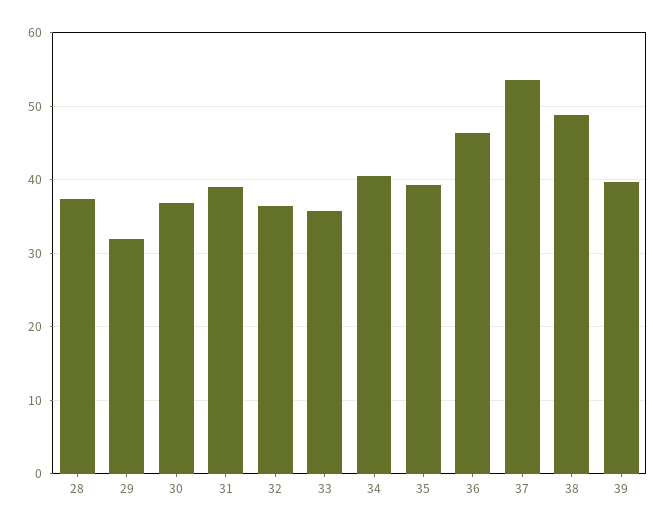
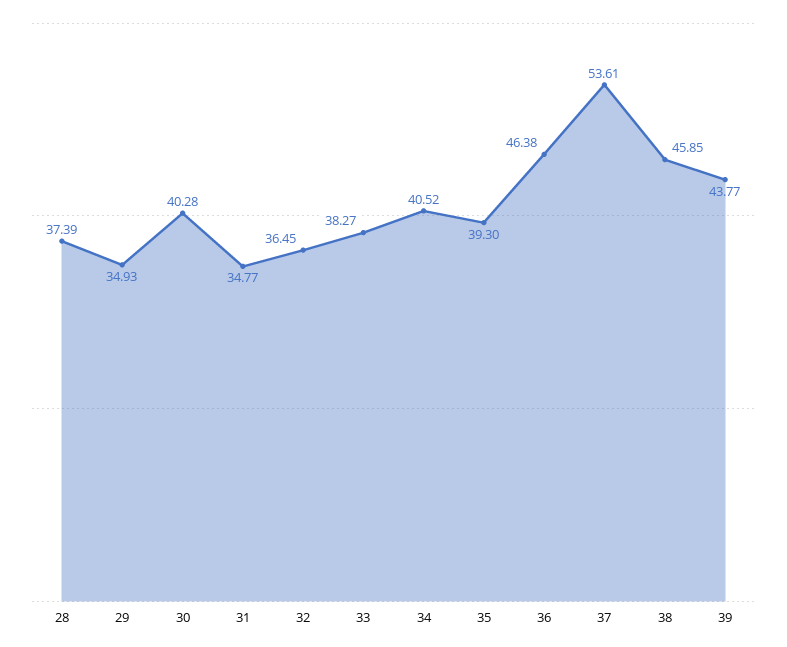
  {
    "28": 37.39,
-   "29": 32,
+   "29": 34.93,
-   "30": 37,
+   "30": 40.28,
-   "31": 39,
+   "31": 34.77,
    "32": 36.45,
-   "33": 36,
+   "33": 38.27,
    "34": 40.52,
    "35": 39.3,
    "36": 46.38,
    "37": 53.61,
-   "38": 49,
+   "38": 45.85,
-   "39": 40
+   "39": 43.77
  }

